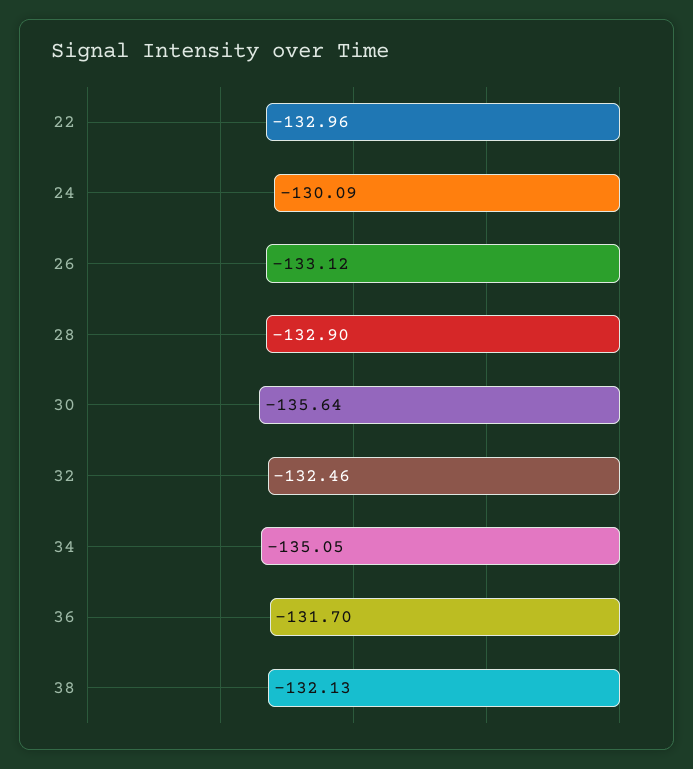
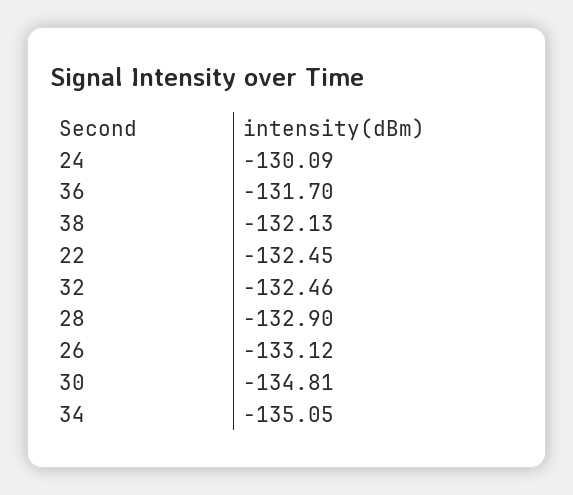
  {
-   "22": -132.96,
+   "22": -132.45,
    "24": -130.09,
    "26": -133.12,
    "28": -132.9,
-   "30": -135.64,
+   "30": -134.81,
    "32": -132.46,
    "34": -135.05,
    "36": -131.7,
    "38": -132.13
  }

